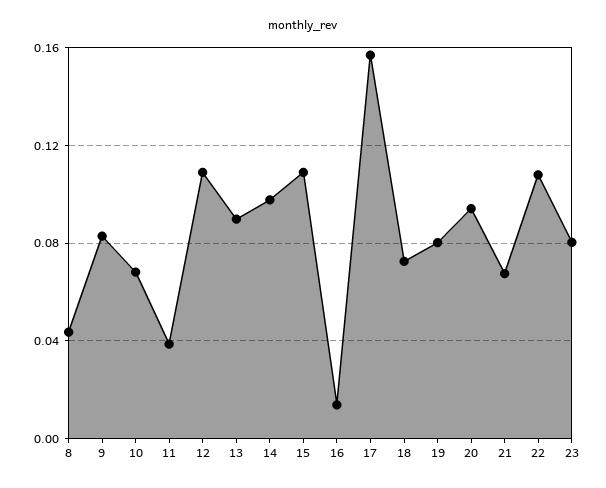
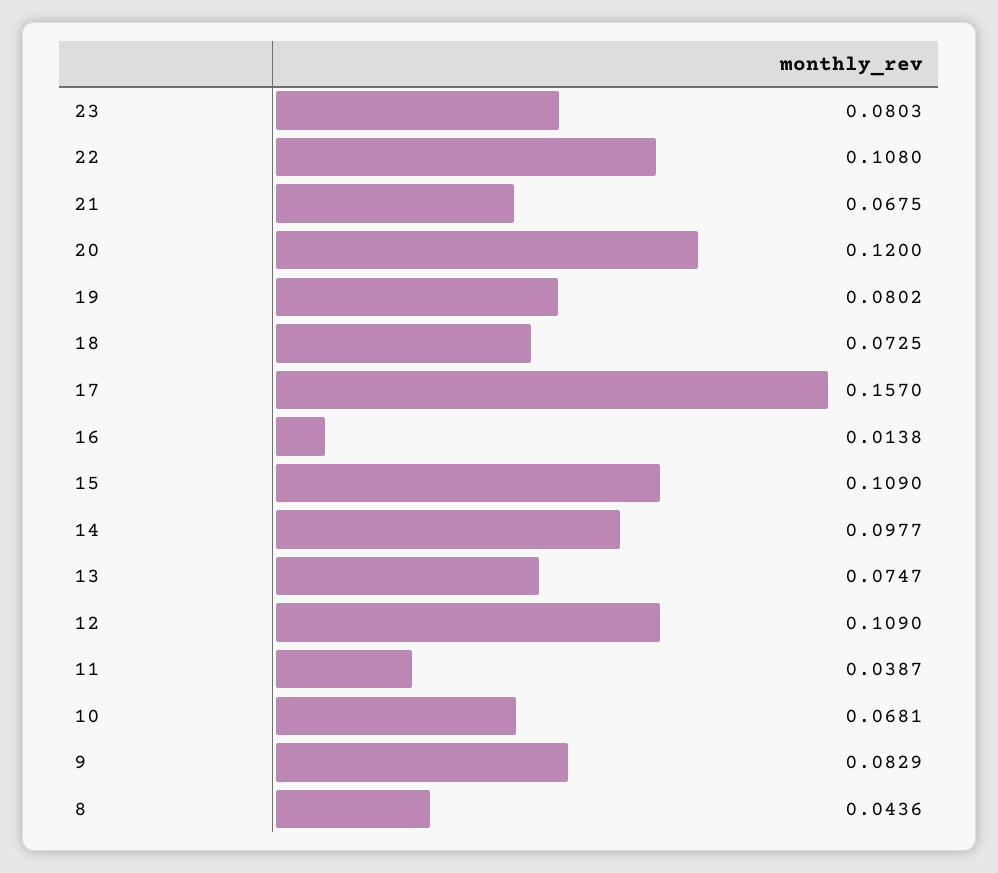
  {
    "8": 0.0436,
    "9": 0.0829,
    "10": 0.0681,
    "11": 0.0387,
    "12": 0.109,
-   "13": 0.09,
+   "13": 0.0747,
    "14": 0.0977,
    "15": 0.109,
    "16": 0.0138,
    "17": 0.157,
    "18": 0.0725,
    "19": 0.0802,
-   "20": 0.095,
+   "20": 0.12,
    "21": 0.0675,
    "22": 0.108,
    "23": 0.0803
  }

